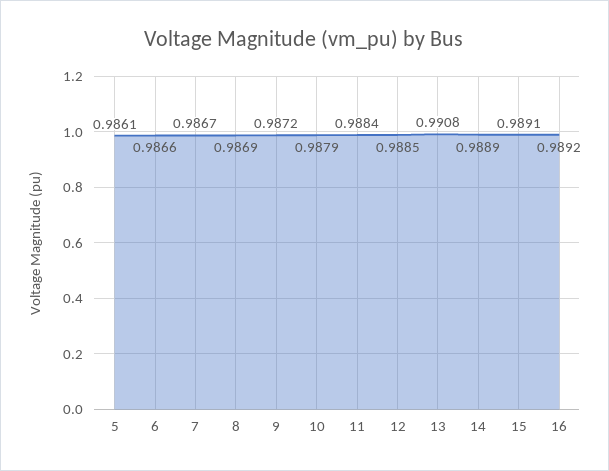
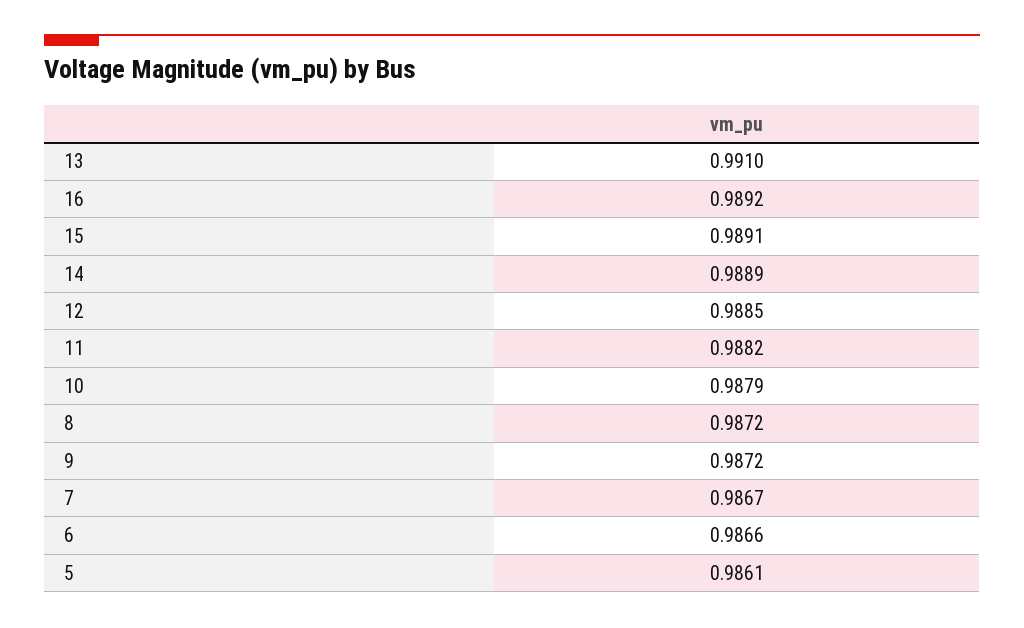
  {
    "5": 0.9861,
    "6": 0.9866,
    "7": 0.9867,
-   "8": 0.9869,
+   "8": 0.9872,
    "9": 0.9872,
    "10": 0.9879,
-   "11": 0.9884,
+   "11": 0.9882,
    "12": 0.9885,
-   "13": 0.9908,
+   "13": 0.991,
    "14": 0.9889,
    "15": 0.9891,
    "16": 0.9892
  }

